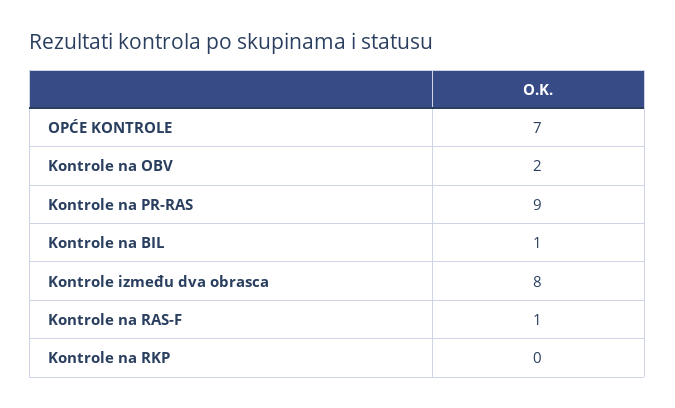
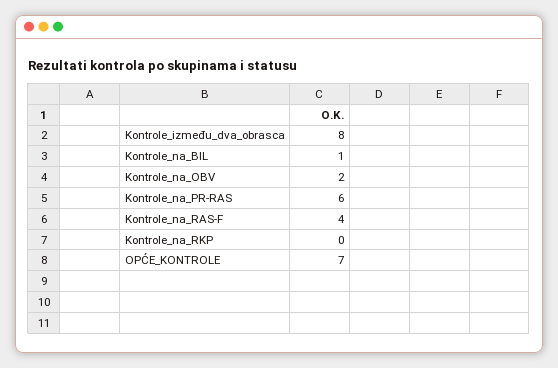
  {
    "OPĆE KONTROLE": 7,
    "Kontrole na OBV": 2,
-   "Kontrole na PR-RAS": 9,
+   "Kontrole na PR-RAS": 6,
    "Kontrole na BIL": 1,
    "Kontrole između dva obrasca": 8,
-   "Kontrole na RAS-F": 1,
+   "Kontrole na RAS-F": 4,
    "Kontrole na RKP": 0
  }

